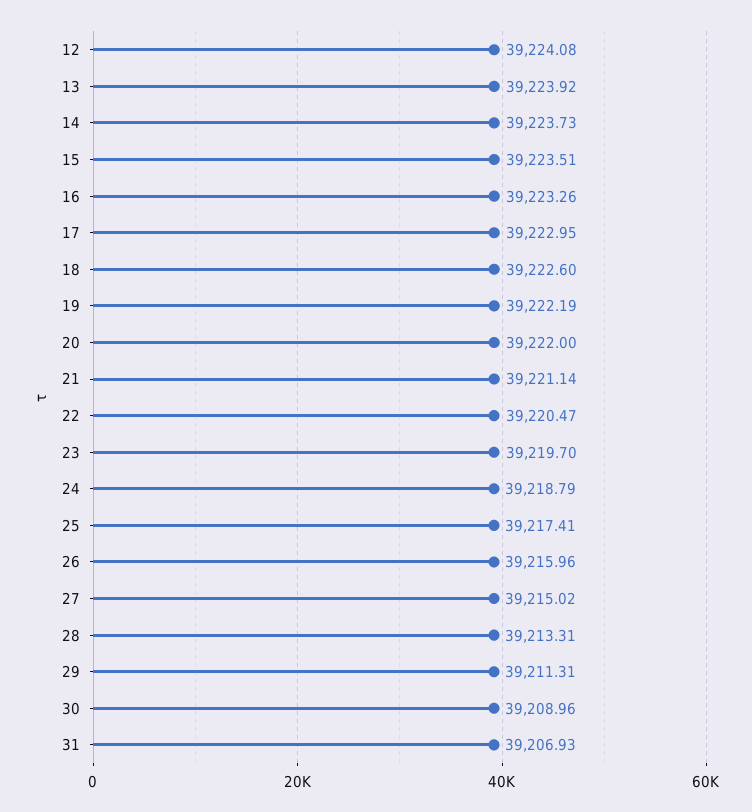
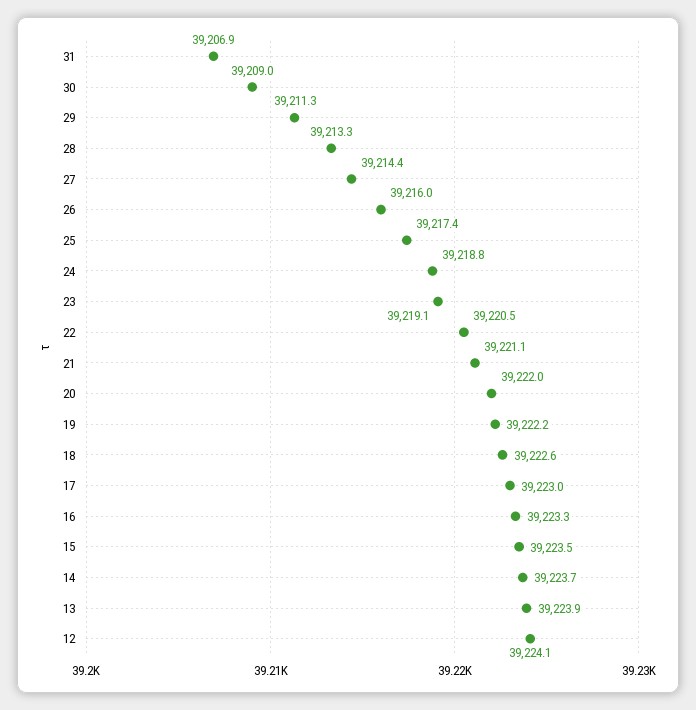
  {
    "12": 39224.08,
    "13": 39223.92,
    "14": 39223.73,
    "15": 39223.51,
    "16": 39223.26,
    "17": 39222.95,
    "18": 39222.6,
    "19": 39222.19,
    "20": 39222,
    "21": 39221.14,
    "22": 39220.47,
-   "23": 39219.7,
+   "23": 39219.1,
    "24": 39218.79,
    "25": 39217.41,
    "26": 39215.96,
-   "27": 39215.02,
+   "27": 39214.4,
    "28": 39213.31,
    "29": 39211.31,
    "30": 39208.96,
    "31": 39206.93
  }

